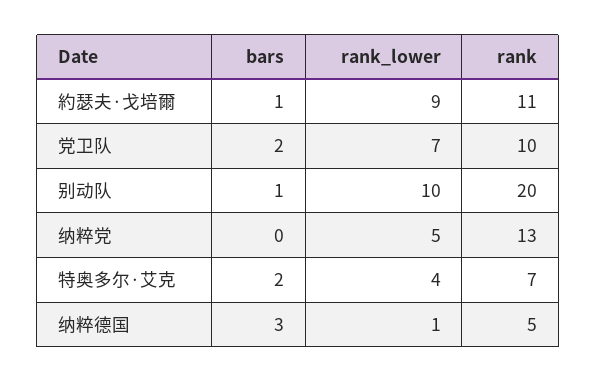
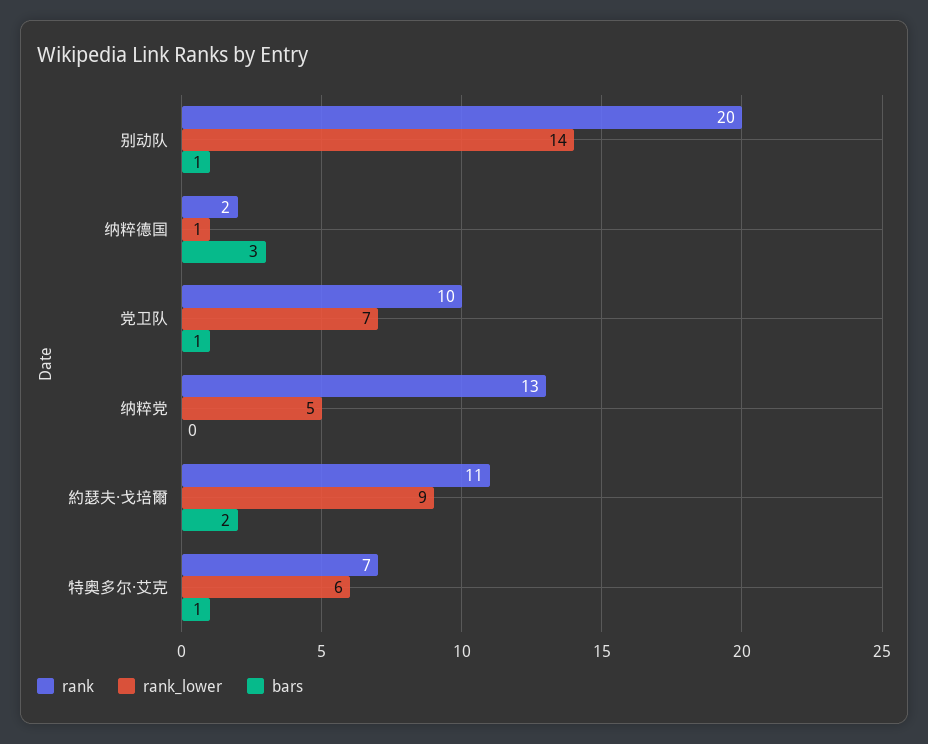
  {
    "bars": {
-     "約瑟夫·戈培爾": 1,
+     "約瑟夫·戈培爾": 2,
-     "党卫队": 2,
+     "党卫队": 1,
      "别动队": 1,
      "纳粹党": 0,
-     "特奥多尔·艾克": 2,
+     "特奥多尔·艾克": 1,
      "纳粹德国": 3
    },
    "rank_lower": {
      "約瑟夫·戈培爾": 9,
      "党卫队": 7,
-     "别动队": 10,
+     "别动队": 14,
      "纳粹党": 5,
-     "特奥多尔·艾克": 4,
+     "特奥多尔·艾克": 6,
      "纳粹德国": 1
    },
    "rank": {
      "約瑟夫·戈培爾": 11,
      "党卫队": 10,
      "别动队": 20,
      "纳粹党": 13,
      "特奥多尔·艾克": 7,
-     "纳粹德国": 5
+     "纳粹德国": 2
    }
  }

